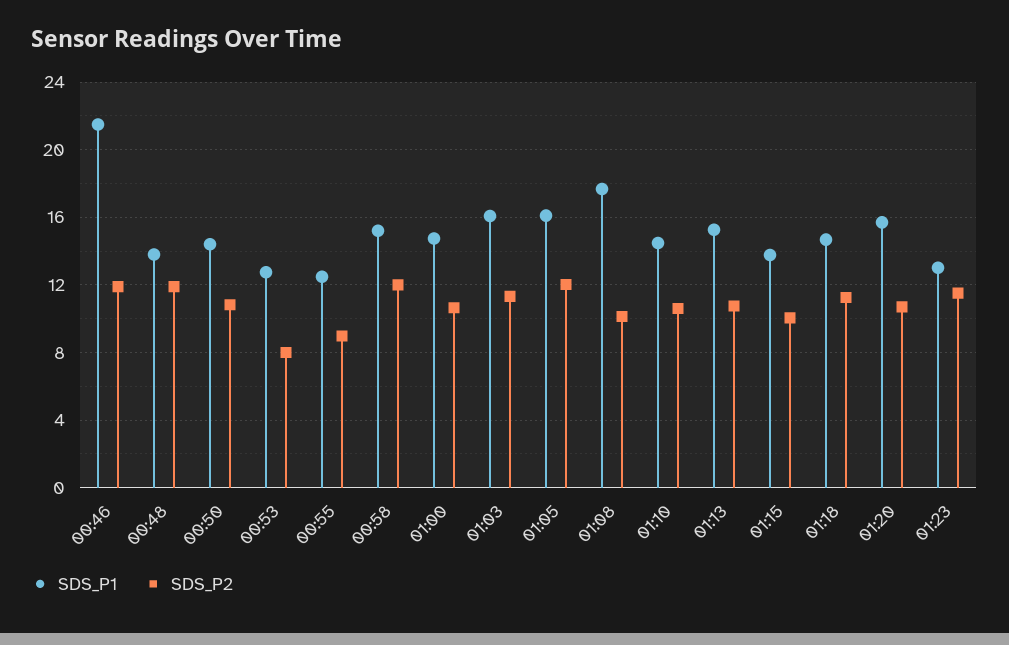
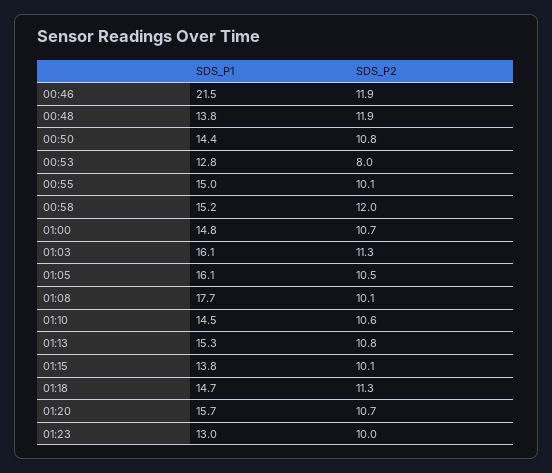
  {
    "SDS_P1": {
      "00:46": 21.5,
      "00:48": 13.8,
      "00:50": 14.4,
      "00:53": 12.8,
-     "00:55": 12.5,
+     "00:55": 15,
      "00:58": 15.2,
      "01:00": 14.8,
      "01:03": 16.1,
      "01:05": 16.1,
      "01:08": 17.7,
      "01:10": 14.5,
      "01:13": 15.3,
      "01:15": 13.8,
      "01:18": 14.7,
      "01:20": 15.7,
      "01:23": 13
    },
    "SDS_P2": {
      "00:46": 11.9,
      "00:48": 11.9,
      "00:50": 10.8,
      "00:53": 8,
-     "00:55": 9,
+     "00:55": 10.1,
      "00:58": 12,
      "01:00": 10.7,
      "01:03": 11.3,
-     "01:05": 12,
+     "01:05": 10.5,
      "01:08": 10.1,
      "01:10": 10.6,
      "01:13": 10.8,
      "01:15": 10.1,
      "01:18": 11.3,
      "01:20": 10.7,
-     "01:23": 11.5
+     "01:23": 10
    }
  }

